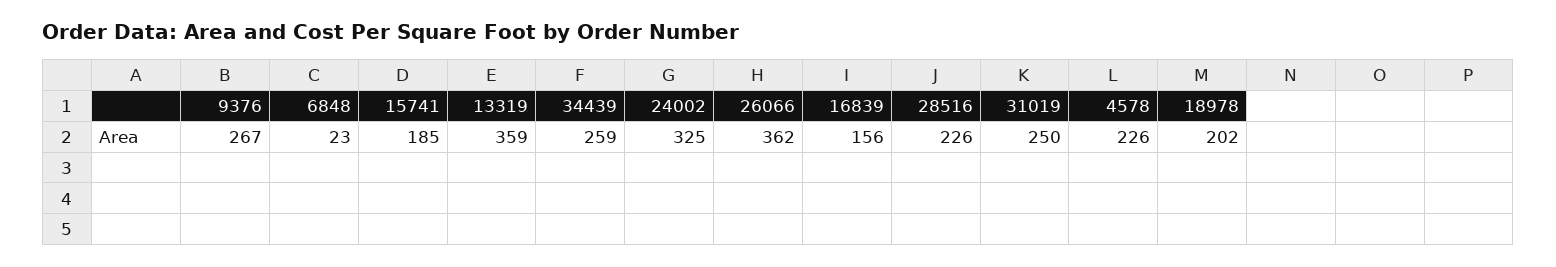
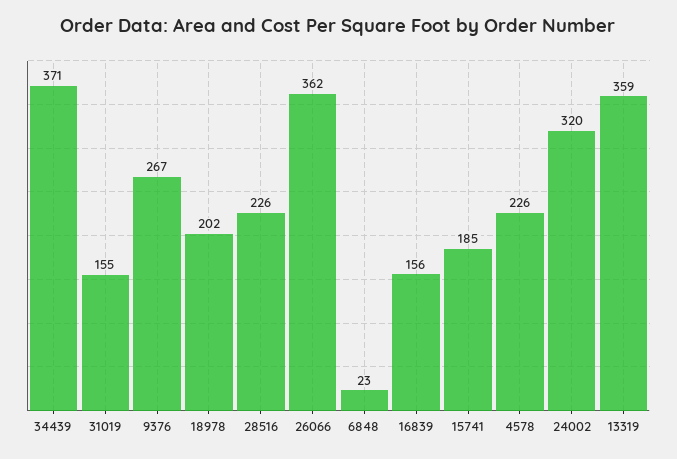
  {
    "9376": 267,
    "6848": 23,
    "15741": 185,
    "13319": 359,
-   "34439": 259,
+   "34439": 371,
-   "24002": 325,
+   "24002": 320,
    "26066": 362,
    "16839": 156,
    "28516": 226,
-   "31019": 250,
+   "31019": 155,
    "4578": 226,
    "18978": 202
  }

